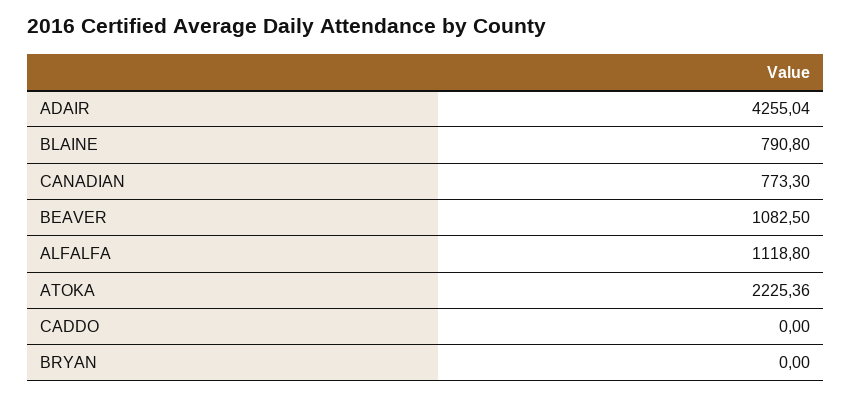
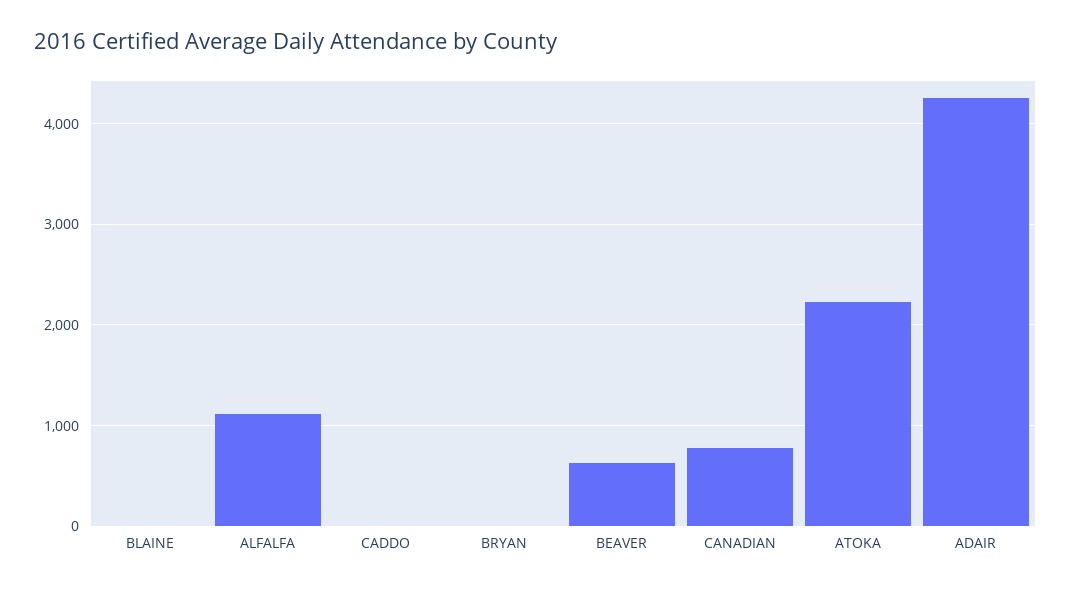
  {
    "ADAIR": 4255.04,
-   "BLAINE": 790.8,
+   "BLAINE": 0,
    "CANADIAN": 773.3,
-   "BEAVER": 1082.5,
+   "BEAVER": 600,
    "ALFALFA": 1118.8,
    "ATOKA": 2225.36,
    "CADDO": 0,
    "BRYAN": 0
  }

